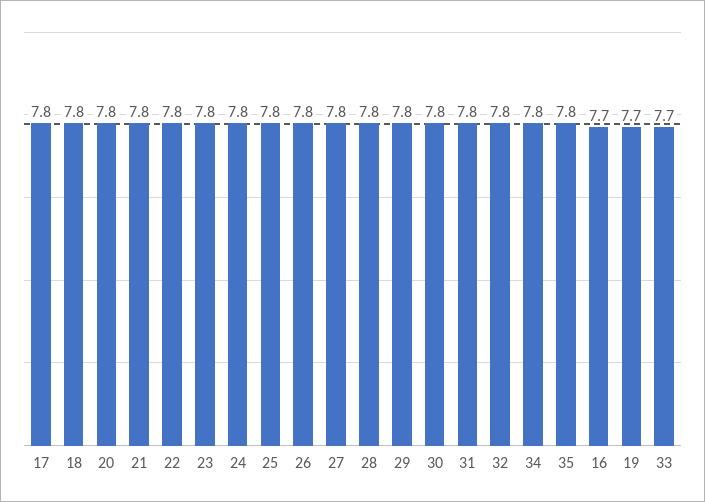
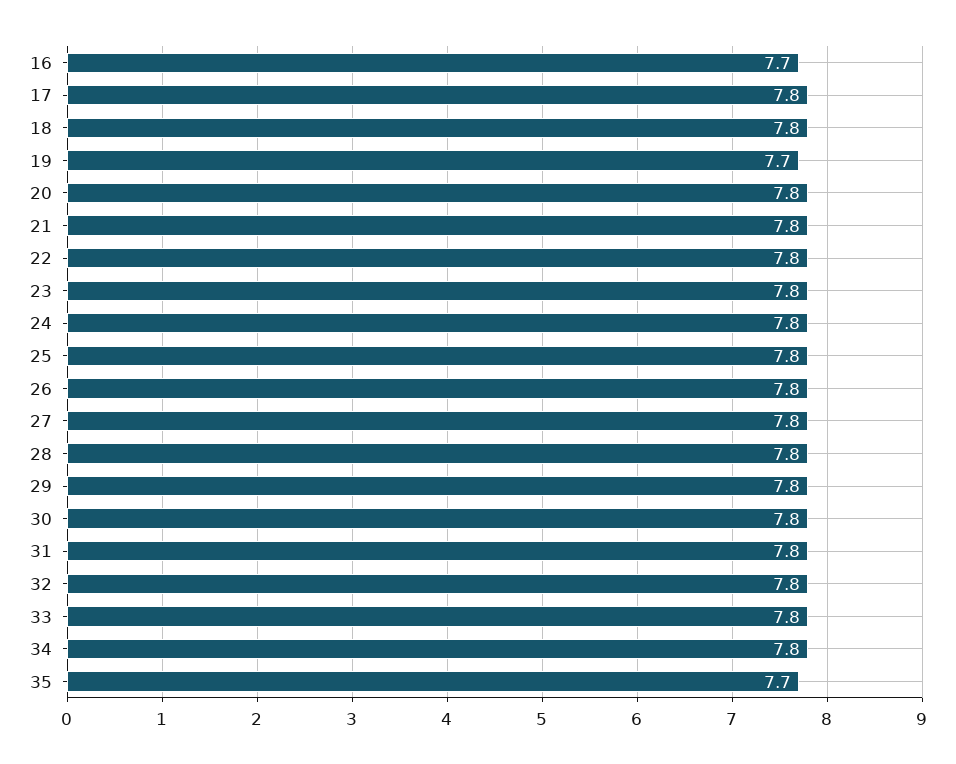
  {
    "17": 7.8,
    "18": 7.8,
    "20": 7.8,
    "21": 7.8,
    "22": 7.8,
    "23": 7.8,
    "24": 7.8,
    "25": 7.8,
    "26": 7.8,
    "27": 7.8,
    "28": 7.8,
    "29": 7.8,
    "30": 7.8,
    "31": 7.8,
    "32": 7.8,
    "34": 7.8,
-   "35": 7.8,
+   "35": 7.7,
    "16": 7.7,
    "19": 7.7,
-   "33": 7.7
+   "33": 7.8
  }

